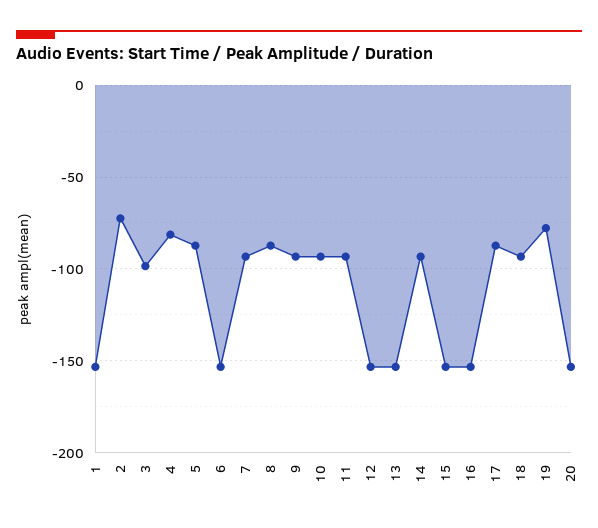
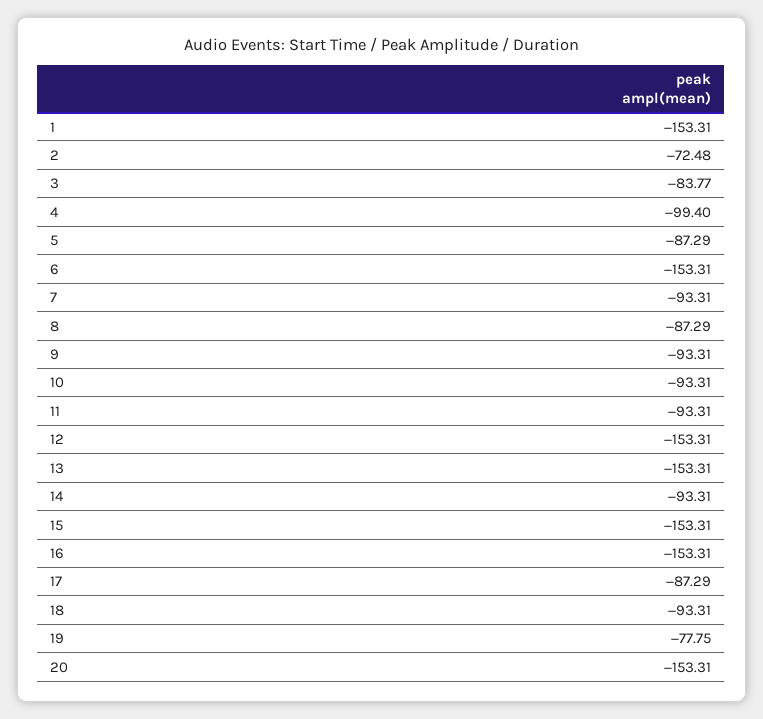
  {
    "1": -153.31,
    "2": -72.48,
-   "3": -100,
+   "3": -83.77,
-   "4": -80,
+   "4": -99.4,
    "5": -87.29,
    "6": -153.31,
    "7": -93.31,
    "8": -87.29,
    "9": -93.31,
    "10": -93.31,
    "11": -93.31,
    "12": -153.31,
    "13": -153.31,
    "14": -93.31,
    "15": -153.31,
    "16": -153.31,
    "17": -87.29,
    "18": -93.31,
    "19": -77.75,
    "20": -153.31
  }

